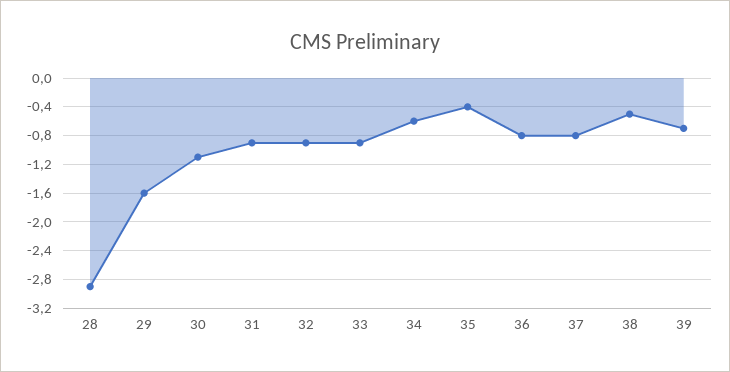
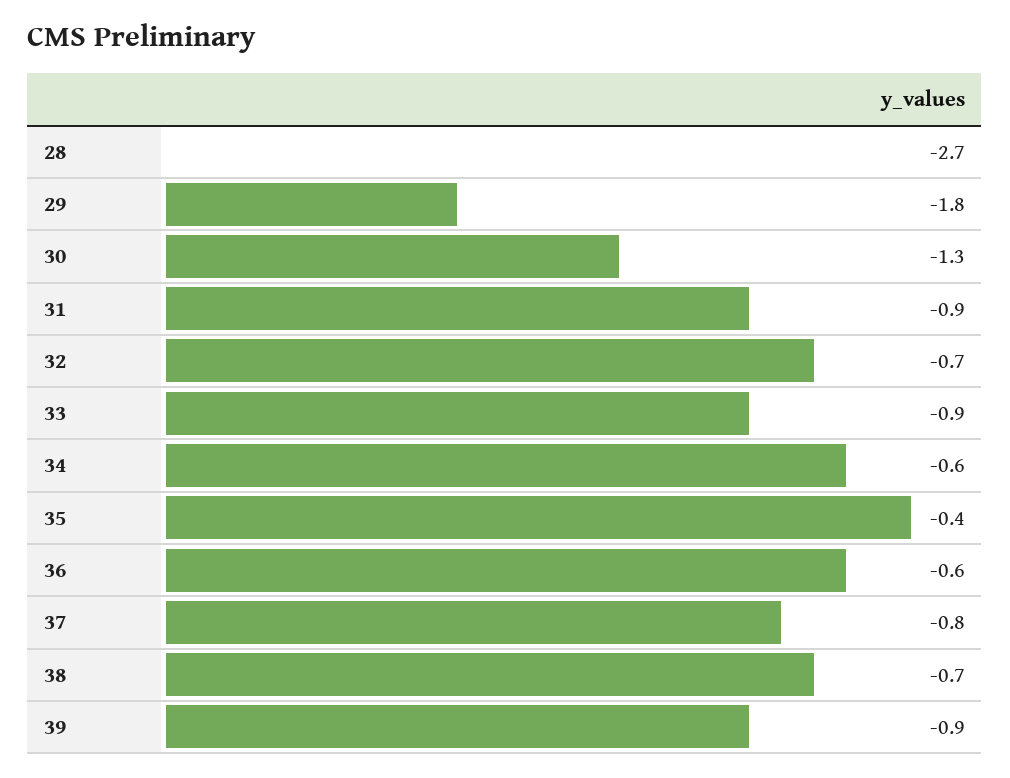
  {
-   "28": -2.9,
+   "28": -2.7,
-   "29": -1.6,
+   "29": -1.8,
-   "30": -1.1,
+   "30": -1.3,
    "31": -0.9,
-   "32": -0.9,
+   "32": -0.7,
    "33": -0.9,
    "34": -0.6,
    "35": -0.4,
-   "36": -0.8,
+   "36": -0.6,
    "37": -0.8,
-   "38": -0.5,
+   "38": -0.7,
-   "39": -0.7
+   "39": -0.9
  }

